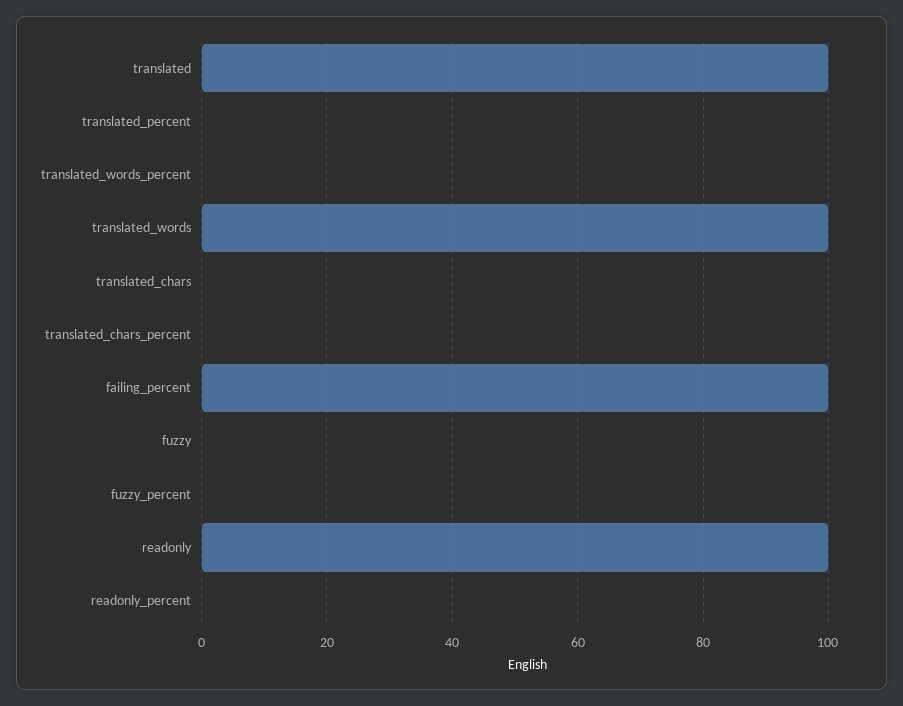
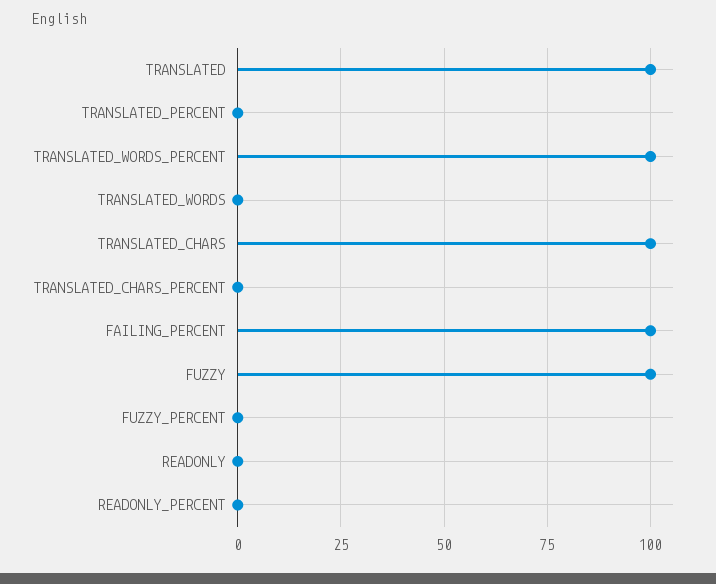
  {
    "translated": 100,
    "translated_percent": 0,
-   "translated_words_percent": 0,
+   "translated_words_percent": 100,
-   "translated_words": 100,
+   "translated_words": 0,
-   "translated_chars": 0,
+   "translated_chars": 100,
    "translated_chars_percent": 0,
    "failing_percent": 100,
-   "fuzzy": 0,
+   "fuzzy": 100,
    "fuzzy_percent": 0,
-   "readonly": 100,
+   "readonly": 0,
    "readonly_percent": 0
  }

